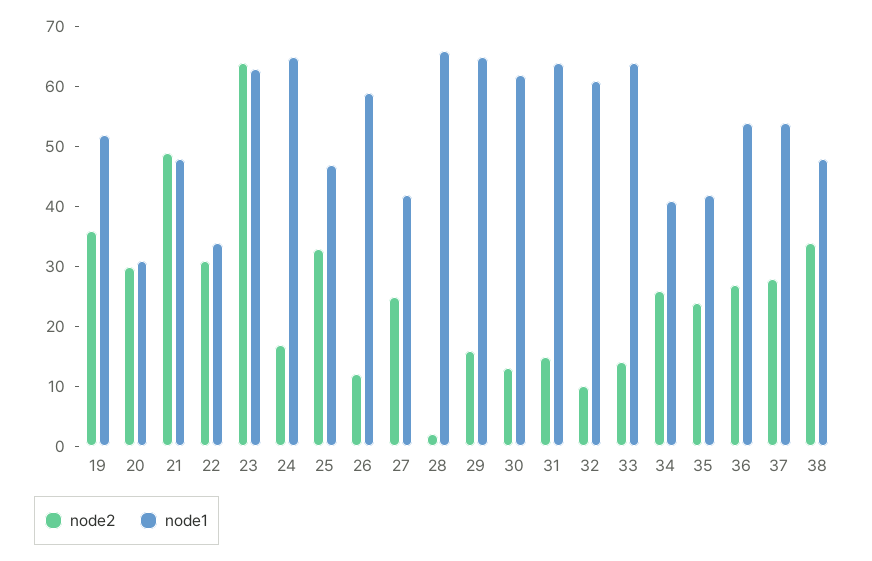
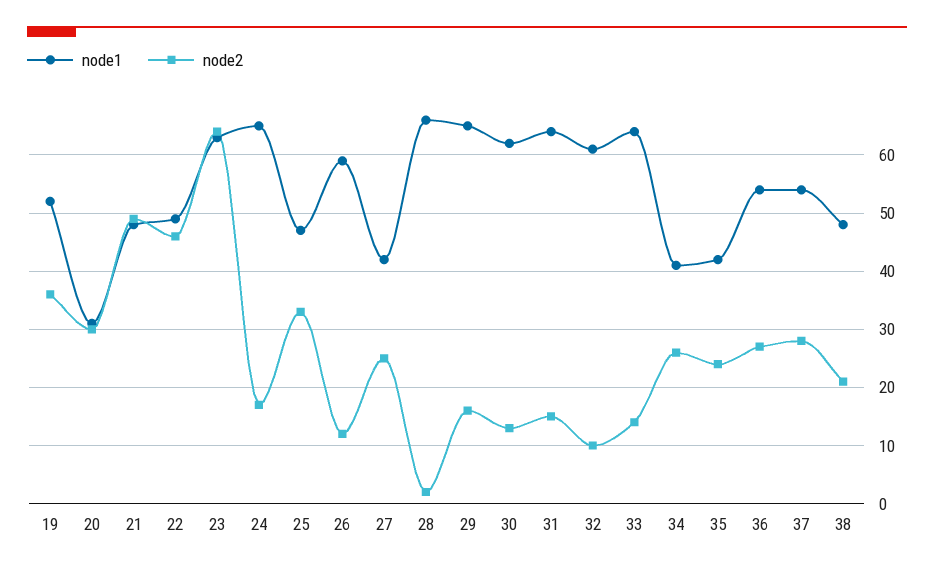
  {
    "node2": {
      "19": 35,
      "20": 30,
      "21": 50,
-     "22": 30,
+     "22": 45,
      "23": 65,
      "24": 15,
      "25": 35,
      "26": 10,
      "27": 25,
      "28": 0,
      "29": 15,
      "30": 15,
      "31": 15,
      "32": 10,
      "33": 15,
      "34": 25,
      "35": 25,
      "36": 25,
      "37": 30,
-     "38": 35
+     "38": 20
    },
    "node1": {
      "19": 50,
      "20": 30,
      "21": 50,
-     "22": 35,
+     "22": 50,
      "23": 65,
      "24": 65,
      "25": 45,
      "26": 60,
      "27": 40,
      "28": 65,
      "29": 65,
      "30": 60,
      "31": 65,
      "32": 60,
      "33": 65,
      "34": 40,
      "35": 40,
      "36": 55,
      "37": 55,
      "38": 50
    }
  }

